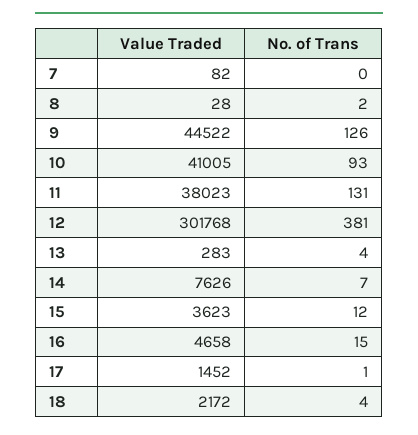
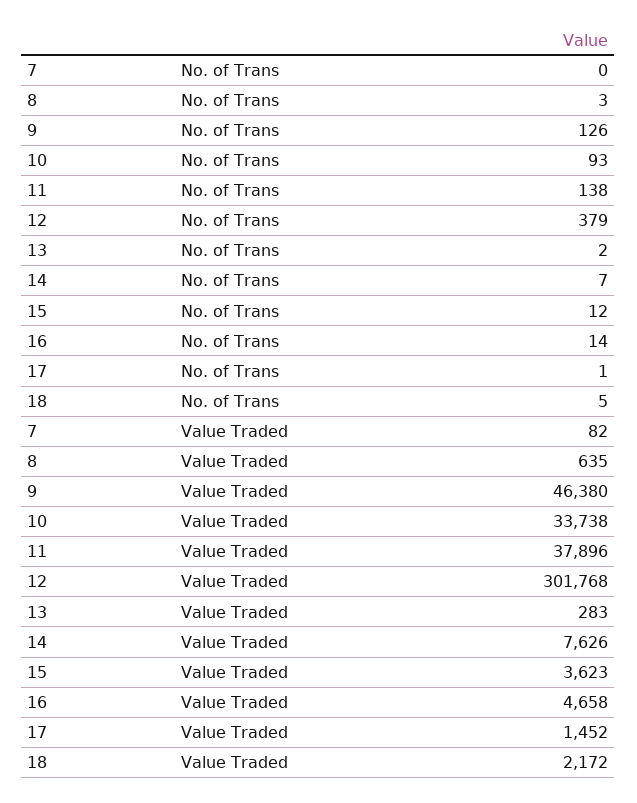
  {
    "Value Traded": {
      "7": 82,
-     "8": 28,
+     "8": 635,
-     "9": 44522,
+     "9": 46380,
-     "10": 41005,
+     "10": 33738,
-     "11": 38023,
+     "11": 37896,
      "12": 301768,
      "13": 283,
      "14": 7626,
      "15": 3623,
      "16": 4658,
      "17": 1452,
      "18": 2172
    },
    "No. of Trans": {
      "7": 0,
-     "8": 2,
+     "8": 3,
      "9": 126,
      "10": 93,
-     "11": 131,
+     "11": 138,
-     "12": 381,
+     "12": 379,
-     "13": 4,
+     "13": 2,
      "14": 7,
      "15": 12,
-     "16": 15,
+     "16": 14,
      "17": 1,
-     "18": 4
+     "18": 5
    }
  }

